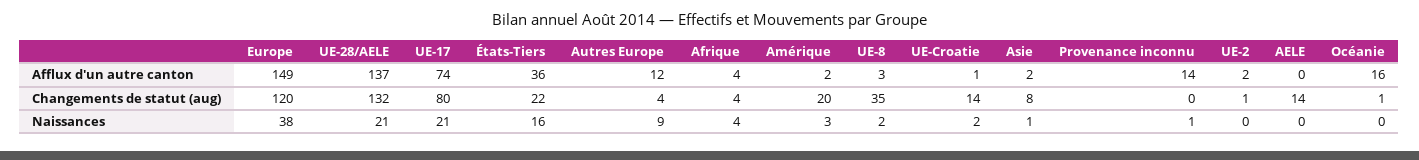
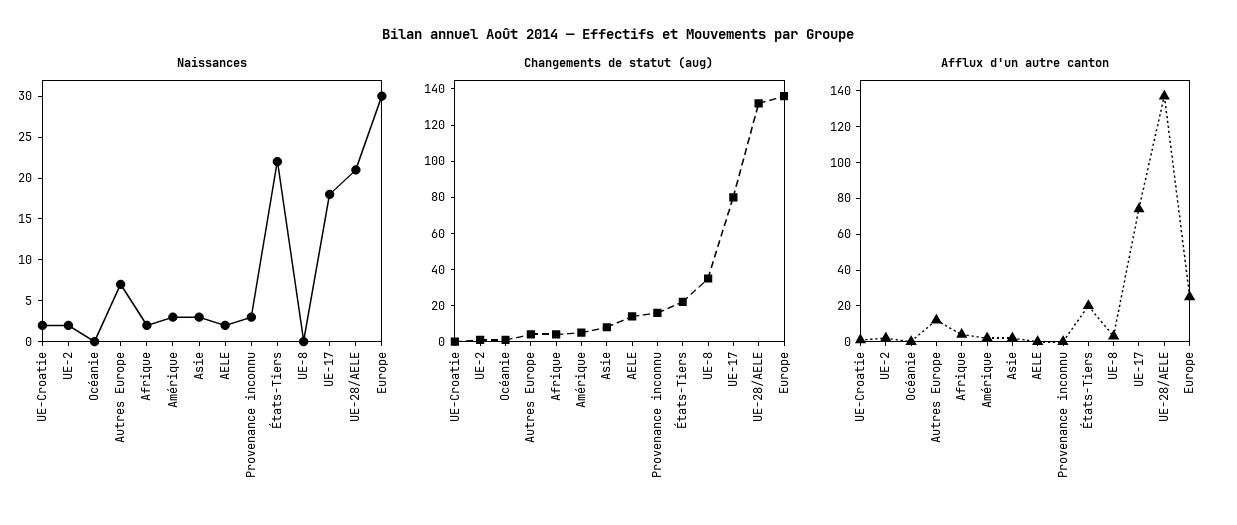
  {
    "Afflux d'un autre canton": {
-     "Europe": 149,
+     "Europe": 25,
      "UE-28/AELE": 137,
      "UE-17": 74,
-     "États-Tiers": 36,
+     "États-Tiers": 20,
      "Autres Europe": 12,
      "Afrique": 4,
      "Amérique": 2,
      "UE-8": 3,
      "UE-Croatie": 1,
      "Asie": 2,
-     "Provenance inconnu": 14,
+     "Provenance inconnu": 0,
      "UE-2": 2,
      "AELE": 0,
-     "Océanie": 16
+     "Océanie": 0
    },
    "Changements de statut (aug)": {
-     "Europe": 120,
+     "Europe": 135,
      "UE-28/AELE": 132,
      "UE-17": 80,
      "États-Tiers": 22,
      "Autres Europe": 4,
      "Afrique": 4,
-     "Amérique": 20,
+     "Amérique": 5,
      "UE-8": 35,
-     "UE-Croatie": 14,
+     "UE-Croatie": 0,
      "Asie": 8,
-     "Provenance inconnu": 0,
+     "Provenance inconnu": 15,
      "UE-2": 1,
      "AELE": 14,
      "Océanie": 1
    },
    "Naissances": {
-     "Europe": 38,
+     "Europe": 30,
      "UE-28/AELE": 21,
-     "UE-17": 21,
+     "UE-17": 18,
-     "États-Tiers": 16,
+     "États-Tiers": 22,
-     "Autres Europe": 9,
+     "Autres Europe": 7,
-     "Afrique": 4,
+     "Afrique": 2,
      "Amérique": 3,
-     "UE-8": 2,
+     "UE-8": 0,
      "UE-Croatie": 2,
-     "Asie": 1,
+     "Asie": 3,
-     "Provenance inconnu": 1,
+     "Provenance inconnu": 3,
-     "UE-2": 0,
+     "UE-2": 2,
-     "AELE": 0,
+     "AELE": 2,
      "Océanie": 0
    }
  }

